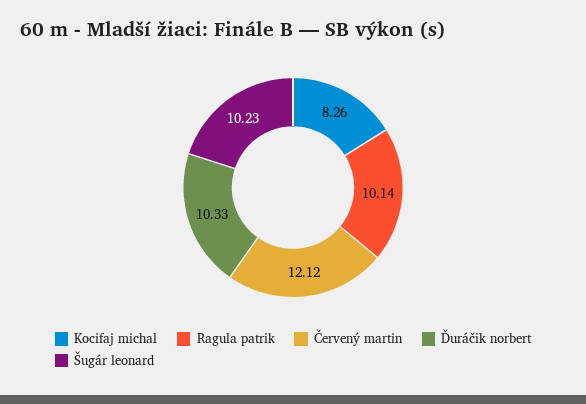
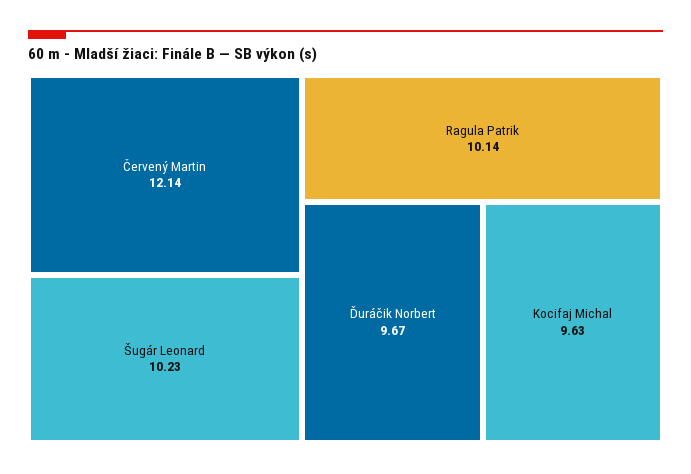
  {
-   "Kocifaj michal": 8.26,
+   "Kocifaj michal": 9.63,
    "Ragula patrik": 10.14,
-   "Červený martin": 12.12,
+   "Červený martin": 12.14,
-   "Ďuráčik norbert": 10.33,
+   "Ďuráčik norbert": 9.67,
    "Šugár leonard": 10.23
  }

